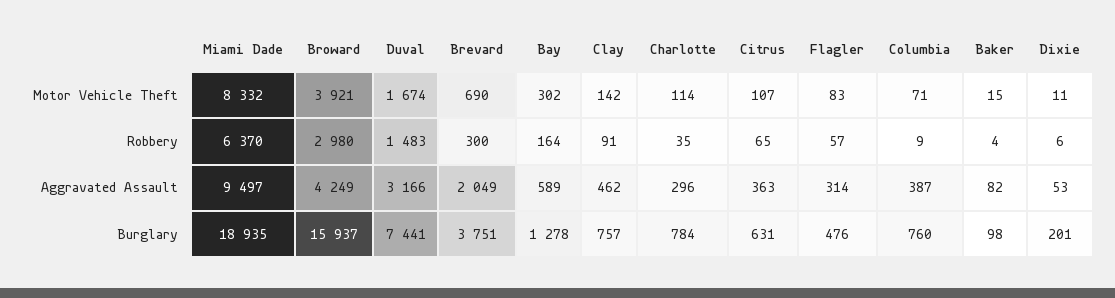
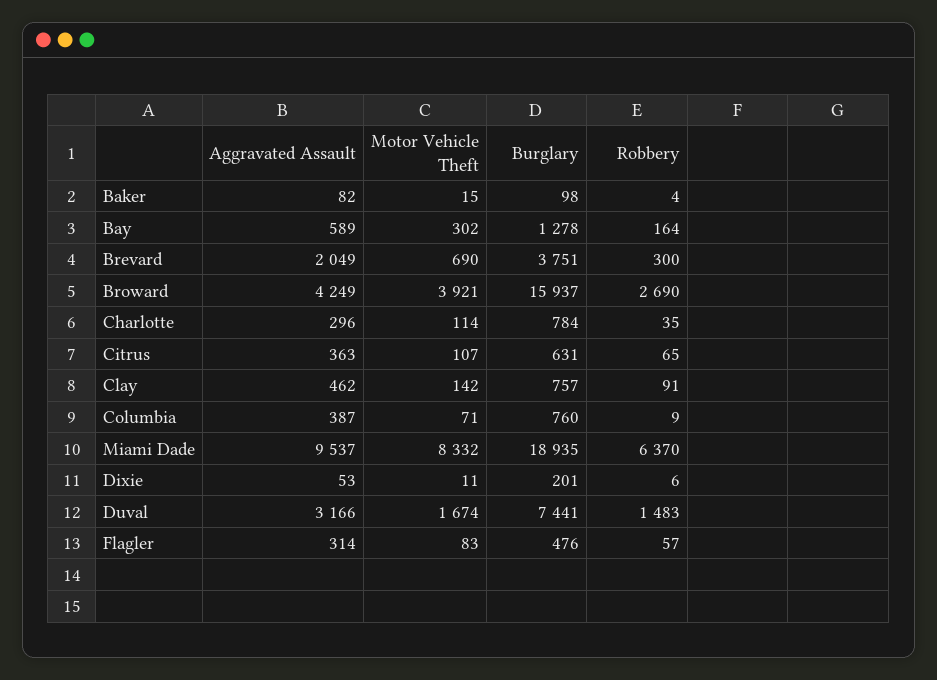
  {
    "Miami Dade": {
      "Motor Vehicle Theft": 8332,
      "Robbery": 6370,
-     "Aggravated Assault": 9497,
+     "Aggravated Assault": 9537,
      "Burglary": 18935
    },
    "Broward": {
      "Motor Vehicle Theft": 3921,
-     "Robbery": 2980,
+     "Robbery": 2690,
      "Aggravated Assault": 4249,
      "Burglary": 15937
    },
    "Duval": {
      "Motor Vehicle Theft": 1674,
      "Robbery": 1483,
      "Aggravated Assault": 3166,
      "Burglary": 7441
    },
    "Brevard": {
      "Motor Vehicle Theft": 690,
      "Robbery": 300,
      "Aggravated Assault": 2049,
      "Burglary": 3751
    },
    "Bay": {
      "Motor Vehicle Theft": 302,
      "Robbery": 164,
      "Aggravated Assault": 589,
      "Burglary": 1278
    },
    "Clay": {
      "Motor Vehicle Theft": 142,
      "Robbery": 91,
      "Aggravated Assault": 462,
      "Burglary": 757
    },
    "Charlotte": {
      "Motor Vehicle Theft": 114,
      "Robbery": 35,
      "Aggravated Assault": 296,
      "Burglary": 784
    },
    "Citrus": {
      "Motor Vehicle Theft": 107,
      "Robbery": 65,
      "Aggravated Assault": 363,
      "Burglary": 631
    },
    "Flagler": {
      "Motor Vehicle Theft": 83,
      "Robbery": 57,
      "Aggravated Assault": 314,
      "Burglary": 476
    },
    "Columbia": {
      "Motor Vehicle Theft": 71,
      "Robbery": 9,
      "Aggravated Assault": 387,
      "Burglary": 760
    },
    "Baker": {
      "Motor Vehicle Theft": 15,
      "Robbery": 4,
      "Aggravated Assault": 82,
      "Burglary": 98
    },
    "Dixie": {
      "Motor Vehicle Theft": 11,
      "Robbery": 6,
      "Aggravated Assault": 53,
      "Burglary": 201
    }
  }

